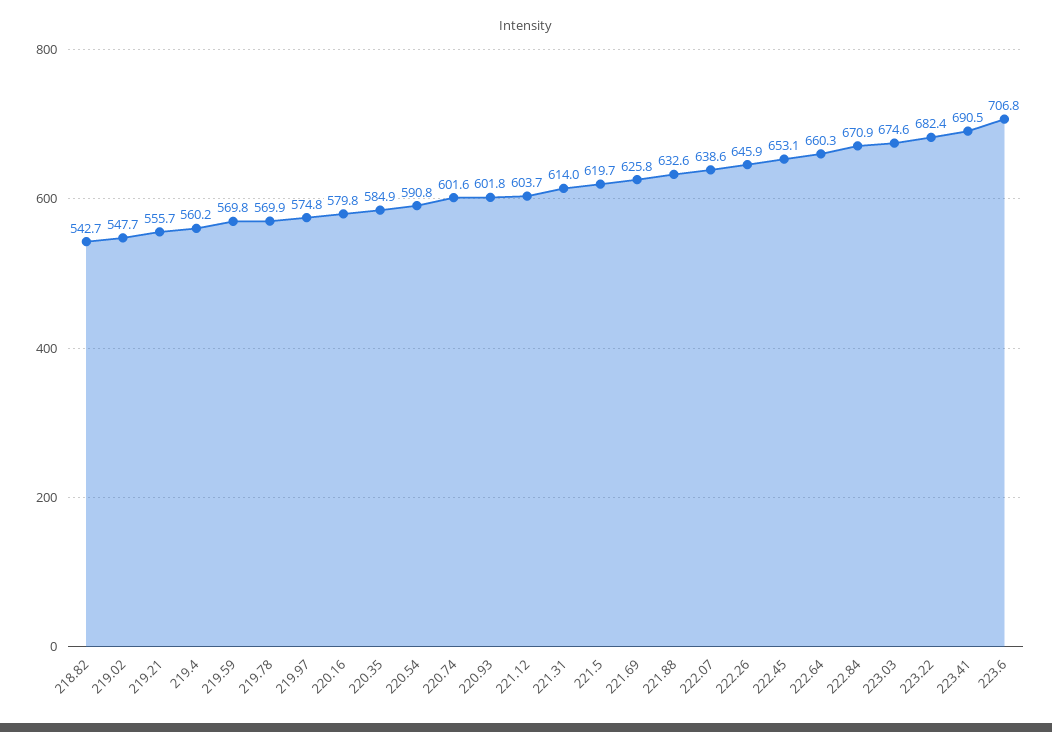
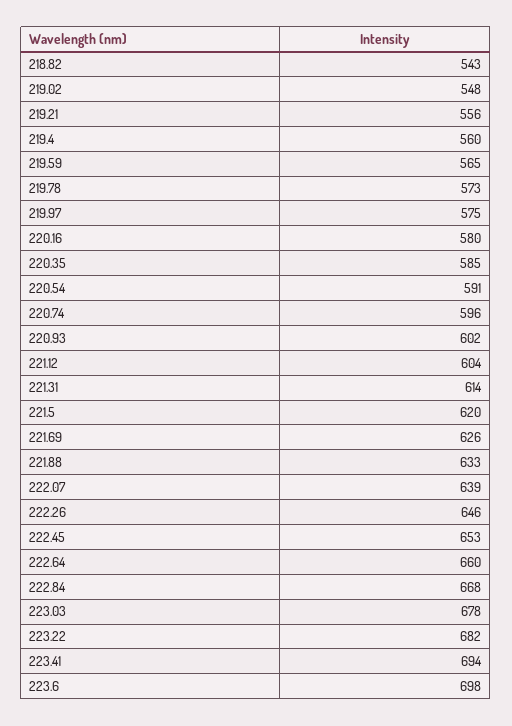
  {
    "218.82": 542.7,
    "219.02": 547.7,
    "219.21": 555.7,
    "219.4": 560.2,
-   "219.59": 569.8,
+   "219.59": 565,
-   "219.78": 569.9,
+   "219.78": 573,
    "219.97": 574.8,
    "220.16": 579.8,
    "220.35": 584.9,
    "220.54": 590.8,
-   "220.74": 601.6,
+   "220.74": 596,
    "220.93": 601.8,
    "221.12": 603.7,
    "221.31": 614,
    "221.5": 619.7,
    "221.69": 625.8,
    "221.88": 632.6,
    "222.07": 638.6,
    "222.26": 645.9,
    "222.45": 653.1,
    "222.64": 660.3,
-   "222.84": 670.9,
+   "222.84": 668,
-   "223.03": 674.6,
+   "223.03": 678,
    "223.22": 682.4,
-   "223.41": 690.5,
+   "223.41": 694,
-   "223.6": 706.8
+   "223.6": 698
  }

